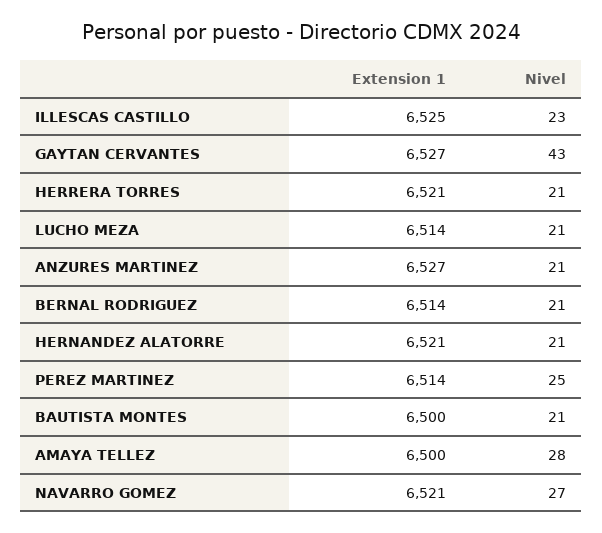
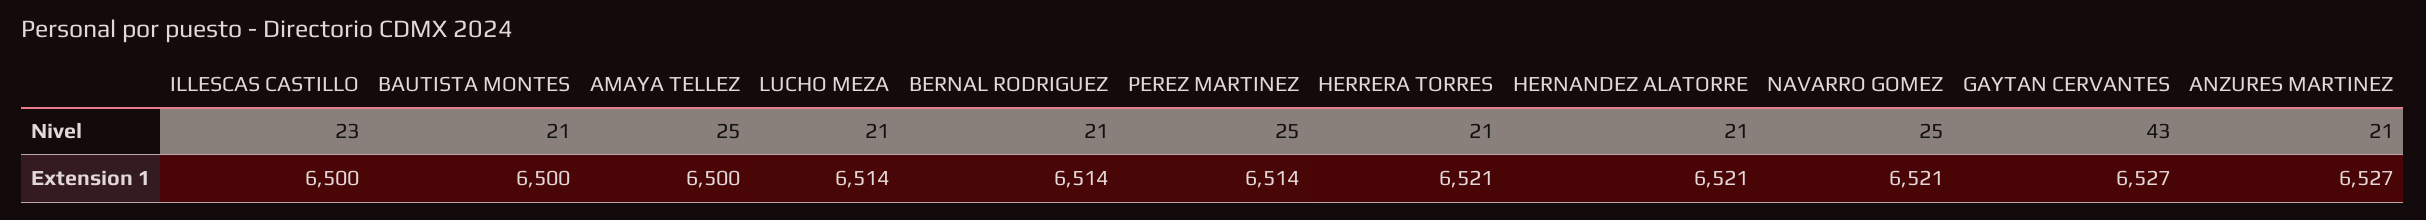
  {
    "Extension 1": {
-     "ILLESCAS CASTILLO": 6525,
+     "ILLESCAS CASTILLO": 6500,
      "GAYTAN CERVANTES": 6527,
      "HERRERA TORRES": 6521,
      "LUCHO MEZA": 6514,
      "ANZURES MARTINEZ": 6527,
      "BERNAL RODRIGUEZ": 6514,
      "HERNANDEZ ALATORRE": 6521,
      "PEREZ MARTINEZ": 6514,
      "BAUTISTA MONTES": 6500,
      "AMAYA TELLEZ": 6500,
      "NAVARRO GOMEZ": 6521
    },
    "Nivel": {
      "ILLESCAS CASTILLO": 23,
      "GAYTAN CERVANTES": 43,
      "HERRERA TORRES": 21,
      "LUCHO MEZA": 21,
      "ANZURES MARTINEZ": 21,
      "BERNAL RODRIGUEZ": 21,
      "HERNANDEZ ALATORRE": 21,
      "PEREZ MARTINEZ": 25,
      "BAUTISTA MONTES": 21,
-     "AMAYA TELLEZ": 28,
+     "AMAYA TELLEZ": 25,
-     "NAVARRO GOMEZ": 27
+     "NAVARRO GOMEZ": 25
    }
  }

